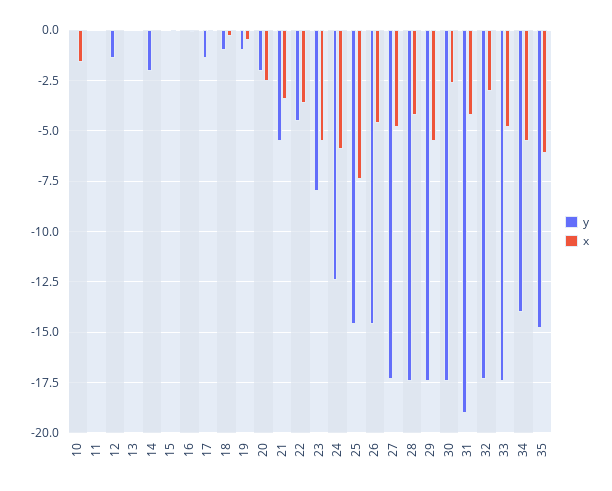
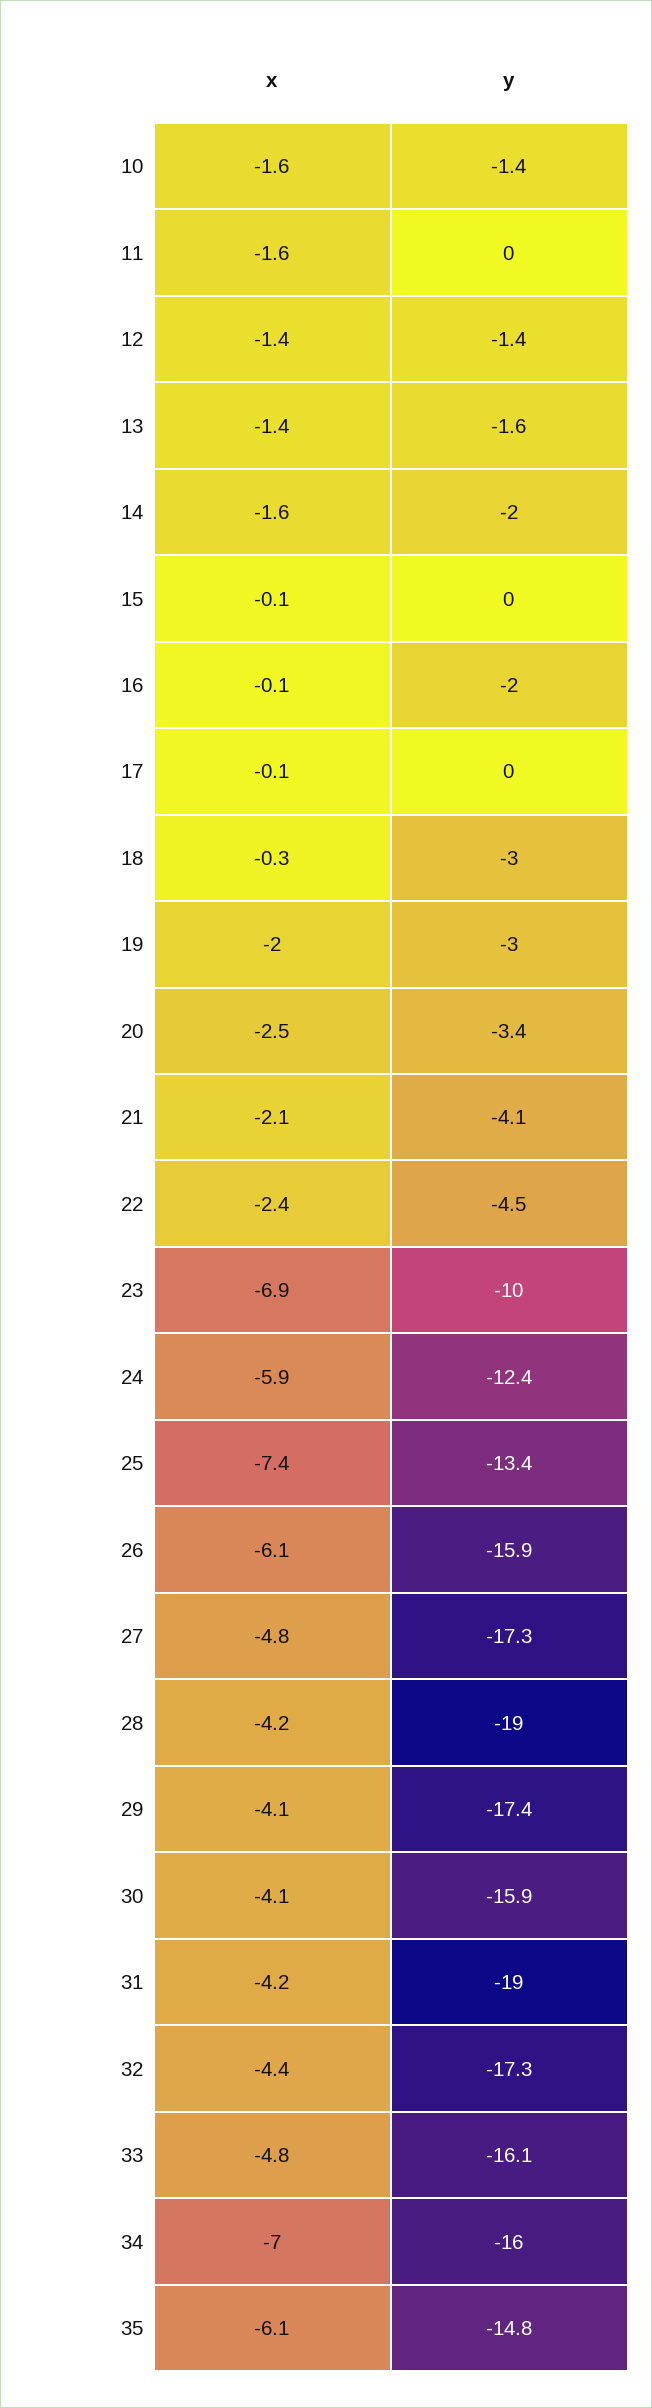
  {
    "y": {
-     "10": 0,
+     "10": -1.4,
      "11": 0,
      "12": -1.4,
-     "13": 0,
+     "13": -1.6,
      "14": -2,
      "15": 0,
-     "16": 0,
+     "16": -2,
-     "17": -1.5,
+     "17": 0,
-     "18": -1,
+     "18": -3,
-     "19": -1,
+     "19": -3,
-     "20": -2,
+     "20": -3.4,
-     "21": -5.5,
+     "21": -4.1,
      "22": -4.5,
-     "23": -8,
+     "23": -10,
      "24": -12.4,
-     "25": -14.5,
+     "25": -13.4,
-     "26": -14.5,
+     "26": -15.9,
      "27": -17.3,
-     "28": -17.5,
+     "28": -19,
      "29": -17.4,
-     "30": -17.5,
+     "30": -15.9,
      "31": -19,
      "32": -17.3,
-     "33": -17.5,
+     "33": -16.1,
-     "34": -14,
+     "34": -16,
      "35": -14.8
    },
    "x": {
      "10": -1.6,
-     "11": 0,
+     "11": -1.6,
-     "12": 0,
+     "12": -1.4,
-     "13": 0,
+     "13": -1.4,
-     "14": 0,
+     "14": -1.6,
      "15": -0.1,
      "16": -0.1,
      "17": -0.1,
      "18": -0.3,
-     "19": -0.5,
+     "19": -2,
      "20": -2.5,
-     "21": -3.5,
+     "21": -2.1,
-     "22": -3.5,
+     "22": -2.4,
-     "23": -5.5,
+     "23": -6.9,
      "24": -5.9,
      "25": -7.4,
-     "26": -4.5,
+     "26": -6.1,
      "27": -4.8,
      "28": -4.2,
-     "29": -5.5,
+     "29": -4.1,
-     "30": -2.5,
+     "30": -4.1,
      "31": -4.2,
-     "32": -3,
+     "32": -4.4,
      "33": -4.8,
-     "34": -5.5,
+     "34": -7,
      "35": -6.1
    }
  }

